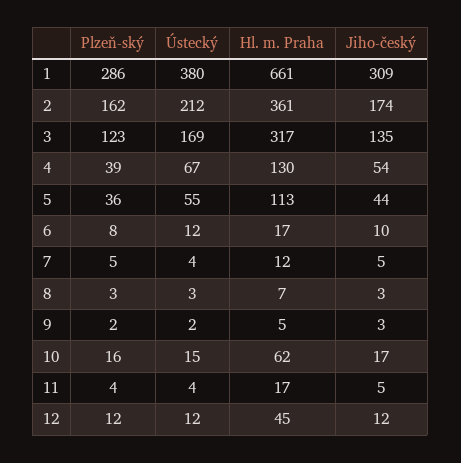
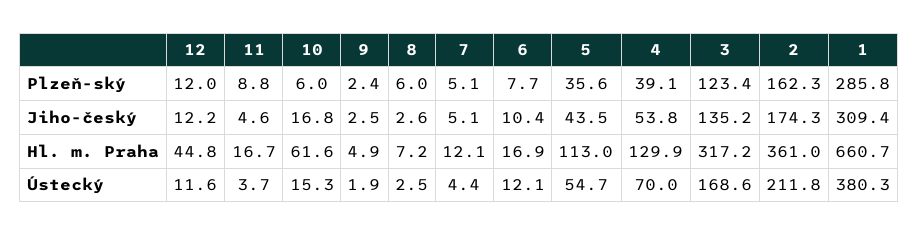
  {
    "Plzeň-ský": {
      "1": 285.8,
      "2": 162.3,
      "3": 123.4,
      "4": 39.1,
      "5": 35.6,
      "6": 7.7,
      "7": 5.1,
-     "8": 3,
+     "8": 6,
      "9": 2.4,
-     "10": 16,
+     "10": 6,
-     "11": 4,
+     "11": 8.8,
      "12": 12
    },
    "Ústecký": {
      "1": 380.3,
      "2": 211.8,
      "3": 168.6,
-     "4": 67,
+     "4": 70,
      "5": 54.7,
      "6": 12.1,
      "7": 4.4,
      "8": 2.5,
      "9": 1.9,
      "10": 15.3,
      "11": 3.7,
      "12": 11.6
    },
    "Hl. m. Praha": {
      "1": 660.7,
      "2": 361,
      "3": 317.2,
      "4": 129.9,
      "5": 113,
      "6": 16.9,
      "7": 12.1,
      "8": 7.2,
      "9": 4.9,
      "10": 61.6,
      "11": 16.7,
      "12": 44.8
    },
    "Jiho-český": {
      "1": 309.4,
      "2": 174.3,
      "3": 135.2,
      "4": 53.8,
      "5": 43.5,
      "6": 10.4,
      "7": 5.1,
      "8": 2.6,
      "9": 2.5,
      "10": 16.8,
      "11": 4.6,
      "12": 12.2
    }
  }

